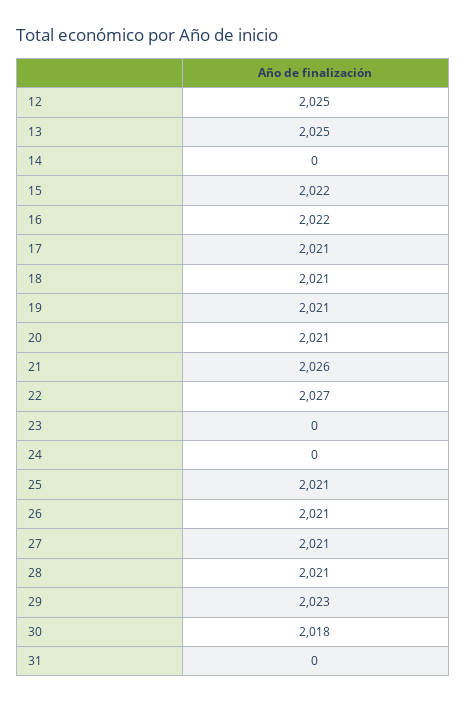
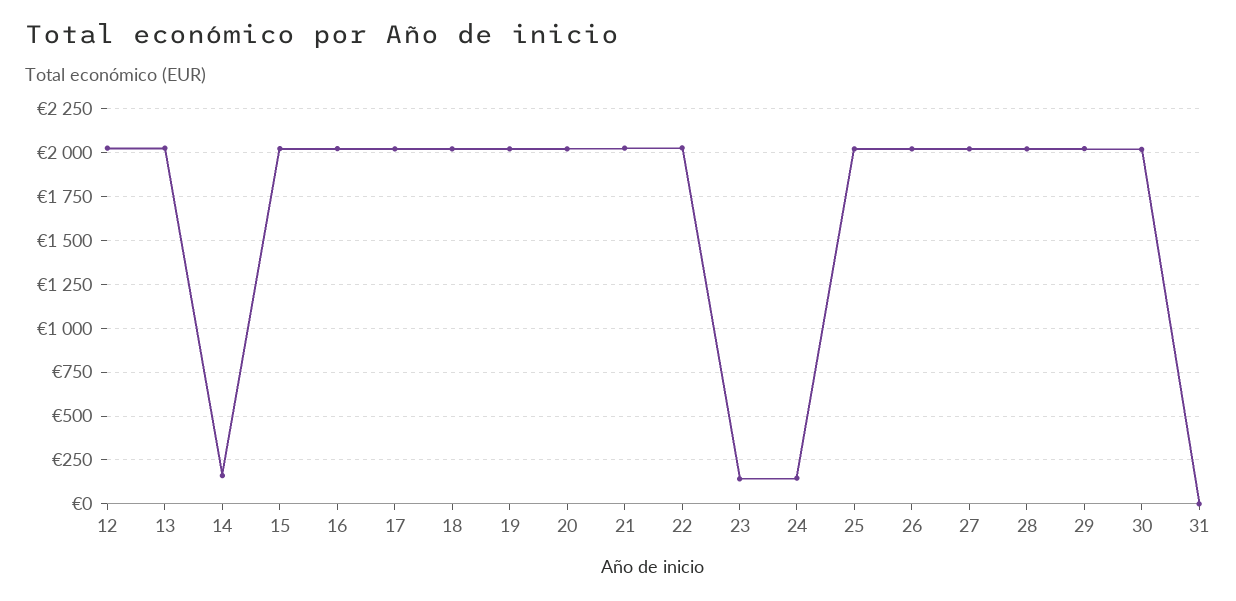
  {
    "12": 2025,
    "13": 2025,
-   "14": 0,
+   "14": 150,
    "15": 2022,
    "16": 2022,
    "17": 2021,
    "18": 2021,
    "19": 2021,
    "20": 2021,
    "21": 2026,
    "22": 2027,
-   "23": 0,
+   "23": 150,
-   "24": 0,
+   "24": 150,
    "25": 2021,
    "26": 2021,
    "27": 2021,
    "28": 2021,
    "29": 2023,
    "30": 2018,
    "31": 0
  }

